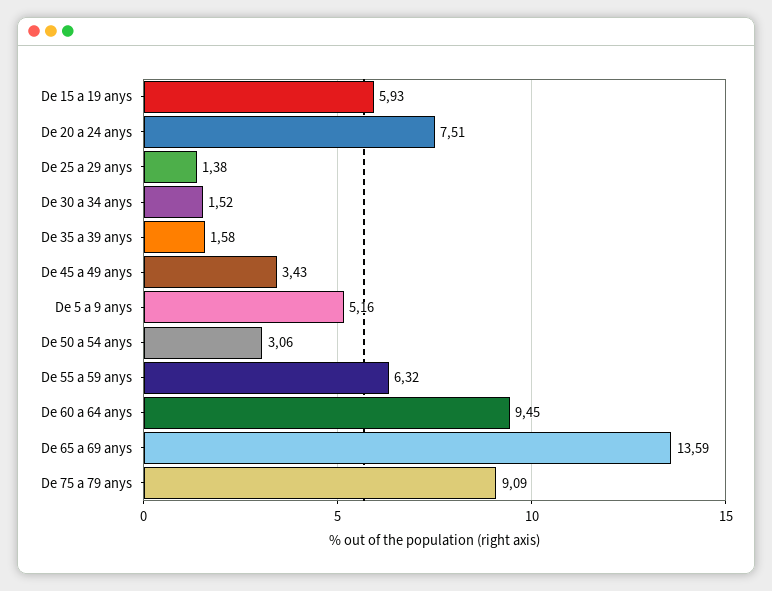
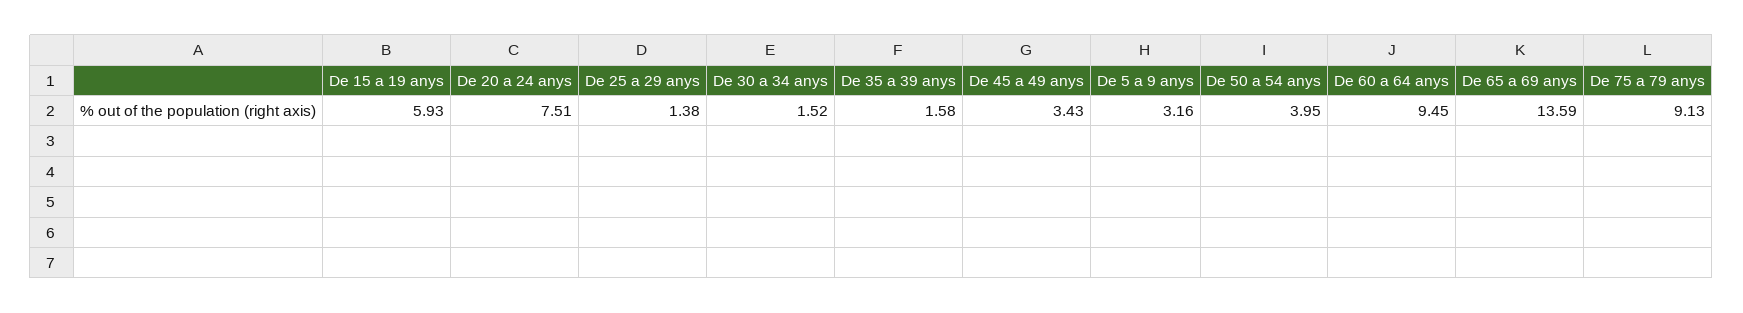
  {
    "De 15 a 19 anys": 5.93,
    "De 20 a 24 anys": 7.51,
    "De 25 a 29 anys": 1.38,
    "De 30 a 34 anys": 1.52,
    "De 35 a 39 anys": 1.58,
    "De 45 a 49 anys": 3.43,
-   "De 5 a 9 anys": 5.16,
+   "De 5 a 9 anys": 3.16,
-   "De 50 a 54 anys": 3.06,
+   "De 50 a 54 anys": 3.95,
-   "De 55 a 59 anys": 6.32,
    "De 60 a 64 anys": 9.45,
    "De 65 a 69 anys": 13.59,
-   "De 75 a 79 anys": 9.09
+   "De 75 a 79 anys": 9.13
  }

